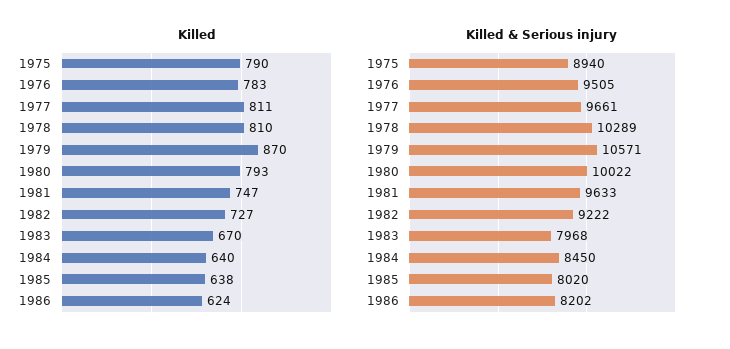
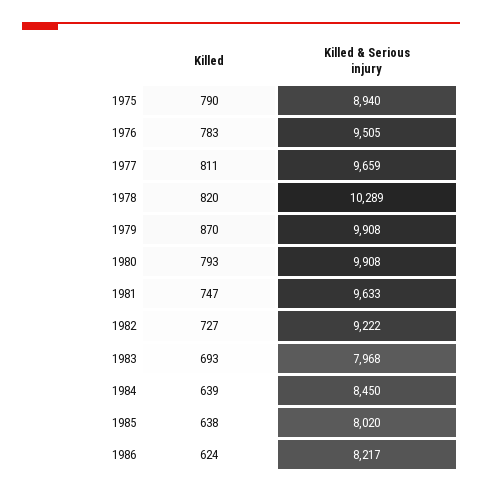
  {
    "Killed": {
      "1975": 790,
      "1976": 783,
      "1977": 811,
-     "1978": 810,
+     "1978": 820,
      "1979": 870,
      "1980": 793,
      "1981": 747,
      "1982": 727,
-     "1983": 670,
+     "1983": 693,
-     "1984": 640,
+     "1984": 639,
      "1985": 638,
      "1986": 624
    },
    "Killed & Serious injury": {
      "1975": 8940,
      "1976": 9505,
-     "1977": 9661,
+     "1977": 9659,
      "1978": 10289,
-     "1979": 10571,
+     "1979": 9908,
-     "1980": 10022,
+     "1980": 9908,
      "1981": 9633,
      "1982": 9222,
      "1983": 7968,
      "1984": 8450,
      "1985": 8020,
-     "1986": 8202
+     "1986": 8217
    }
  }

